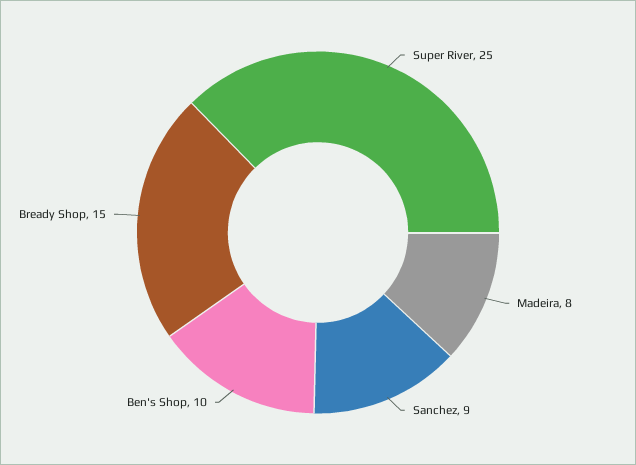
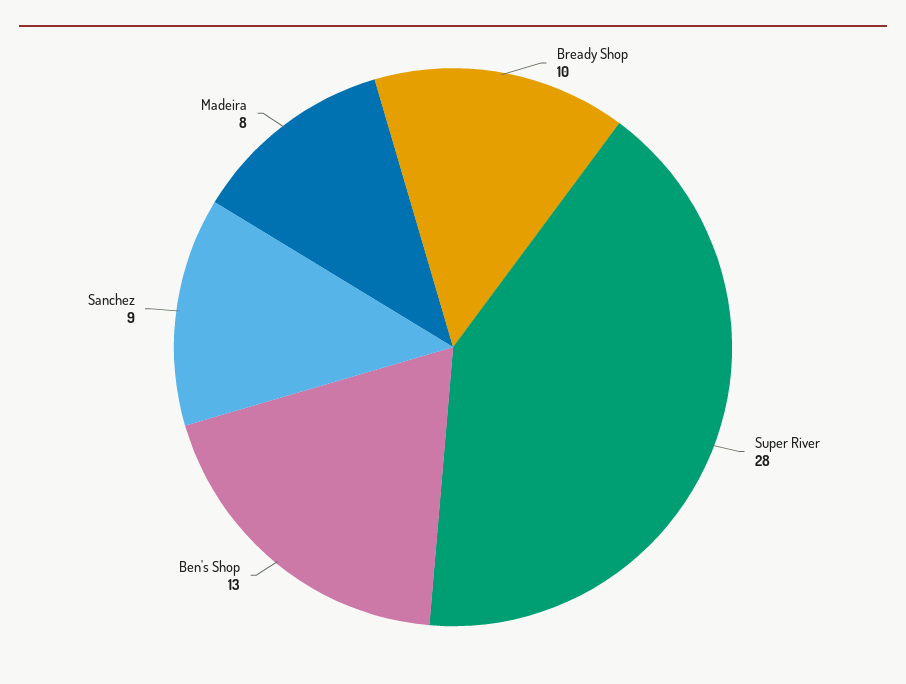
  {
-   "Super River": 25,
+   "Super River": 28,
    "Madeira": 8,
    "Sanchez": 9,
-   "Ben's Shop": 10,
+   "Ben's Shop": 13,
-   "Bready Shop": 15
+   "Bready Shop": 10
  }

